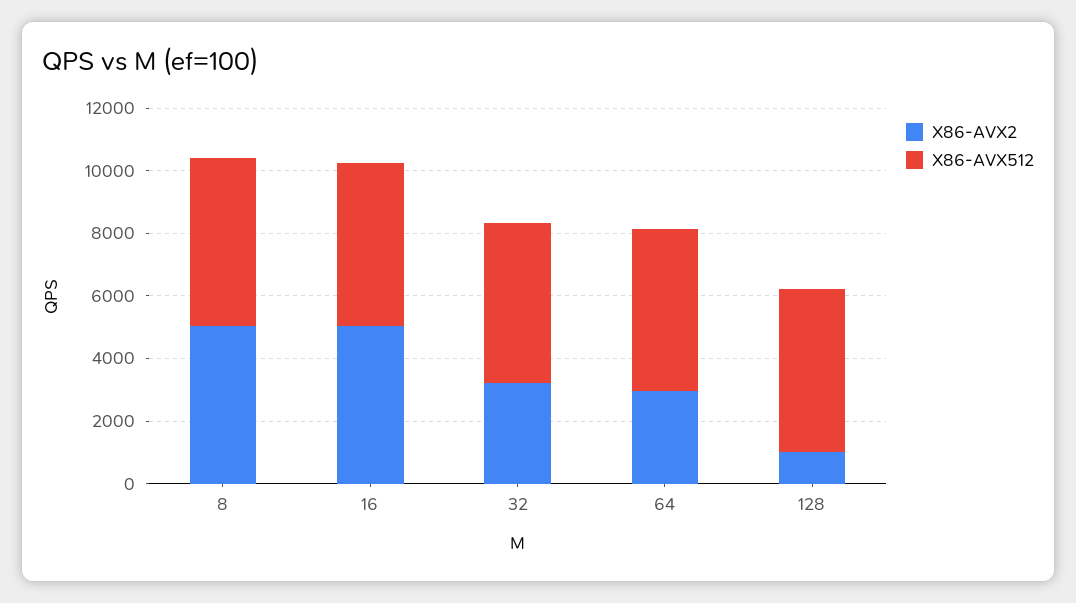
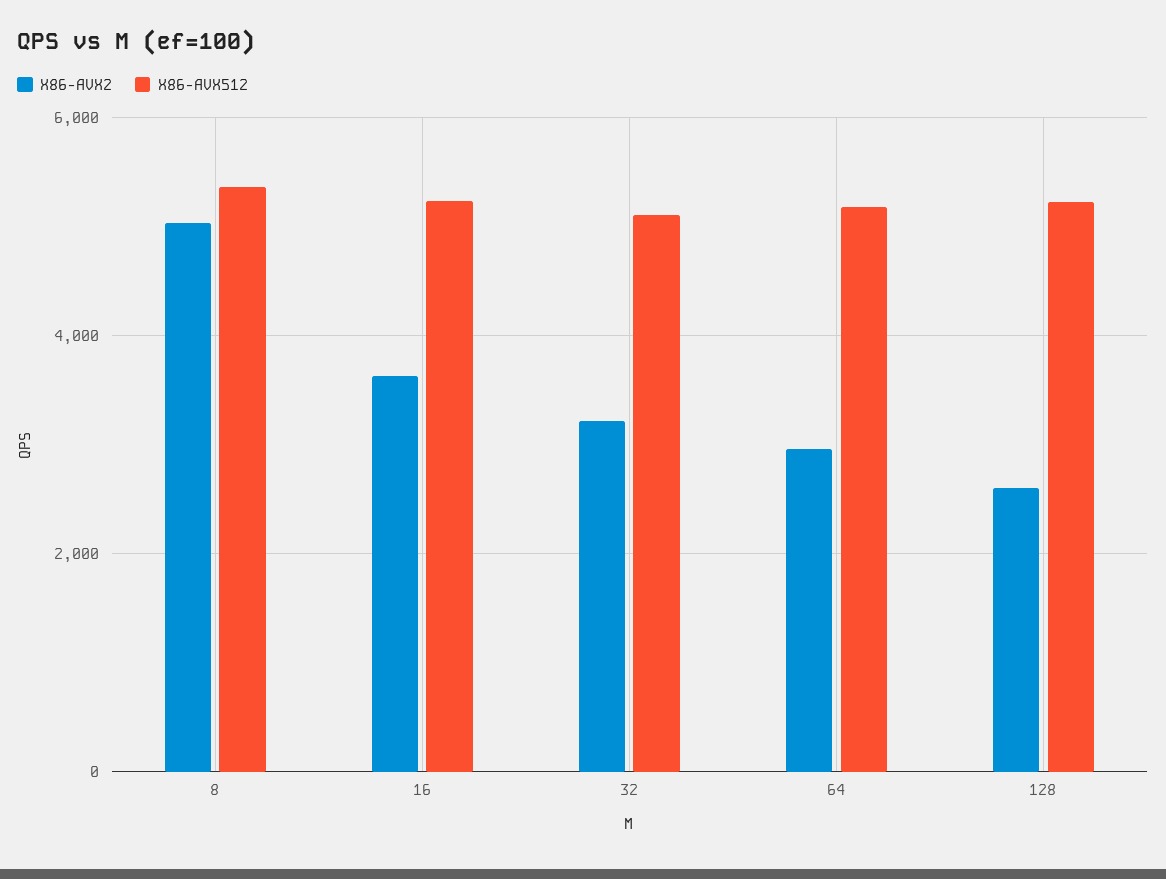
  {
    "X86-AVX2": {
      "8": 5000,
-     "16": 5000,
+     "16": 3600,
      "32": 3200,
      "64": 3000,
-     "128": 1000
+     "128": 2600
    },
    "X86-AVX512": {
      "8": 5400,
      "16": 5200,
      "32": 5200,
      "64": 5200,
      "128": 5200
    }
  }

